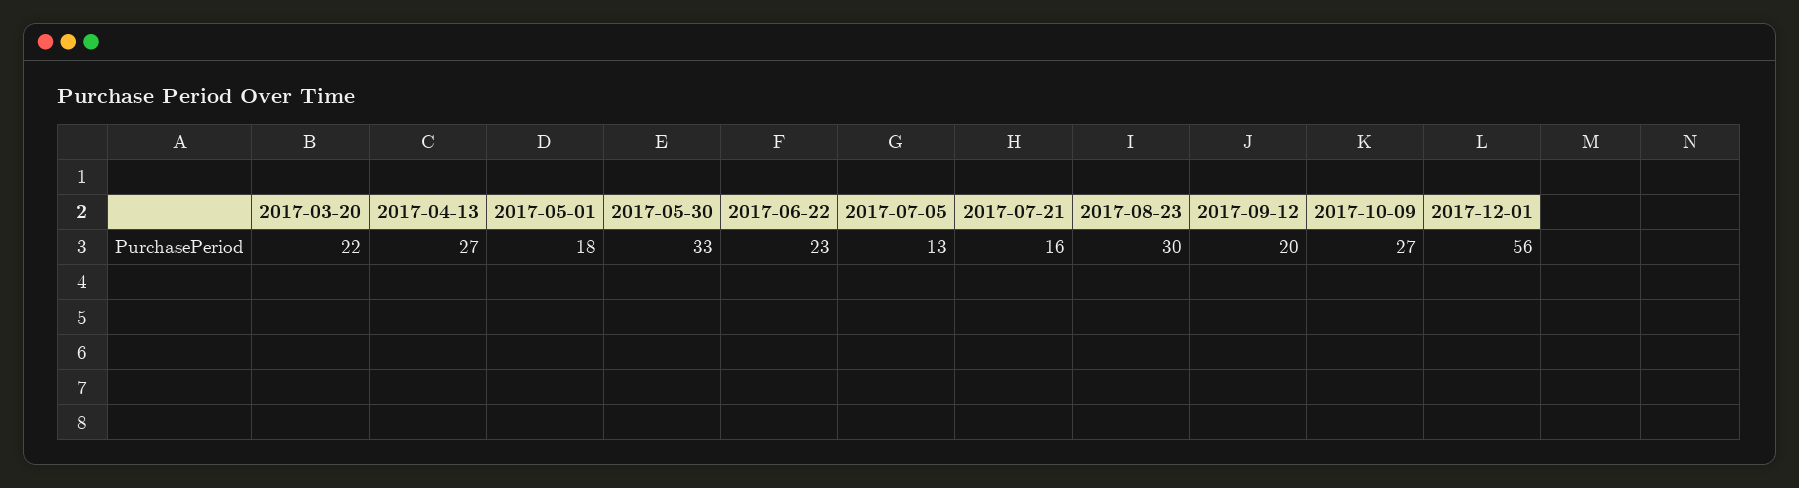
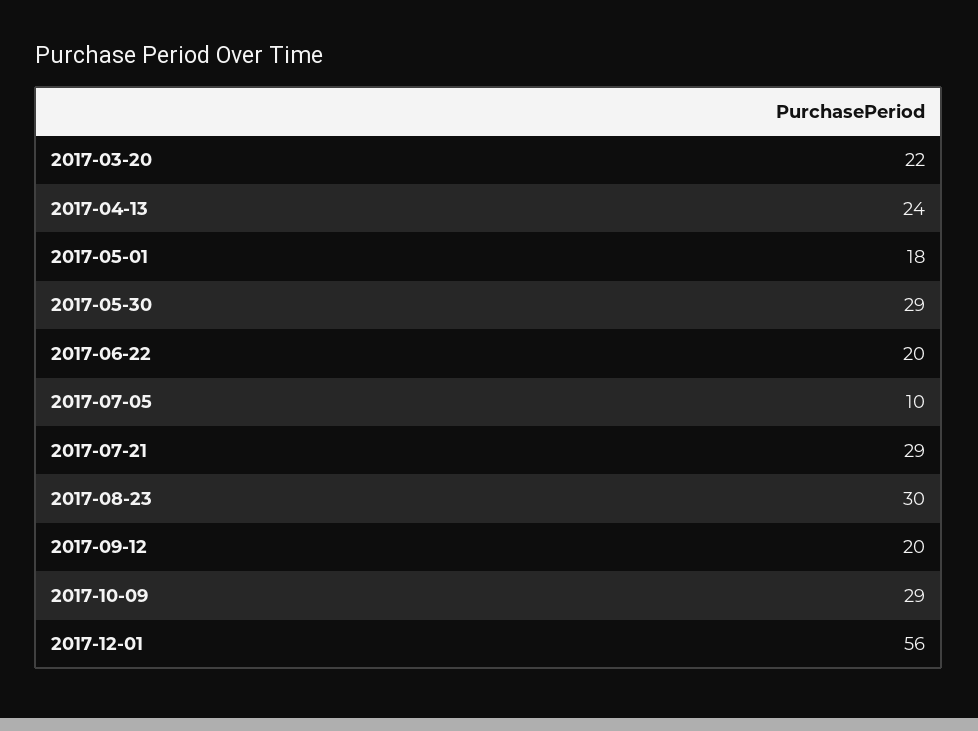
  {
    "2017-03-20": 22,
-   "2017-04-13": 27,
+   "2017-04-13": 24,
    "2017-05-01": 18,
-   "2017-05-30": 33,
+   "2017-05-30": 29,
-   "2017-06-22": 23,
+   "2017-06-22": 20,
-   "2017-07-05": 13,
+   "2017-07-05": 10,
-   "2017-07-21": 16,
+   "2017-07-21": 29,
    "2017-08-23": 30,
    "2017-09-12": 20,
-   "2017-10-09": 27,
+   "2017-10-09": 29,
    "2017-12-01": 56
  }

